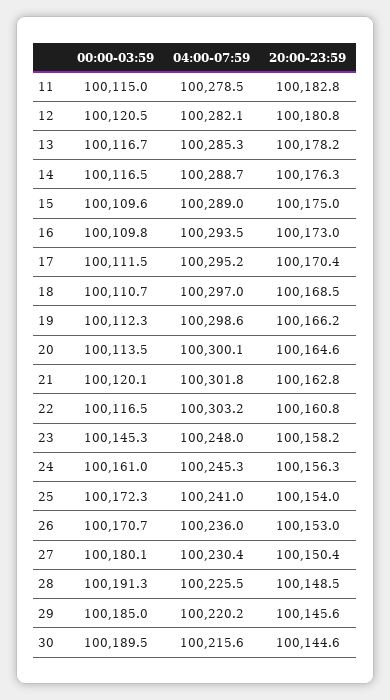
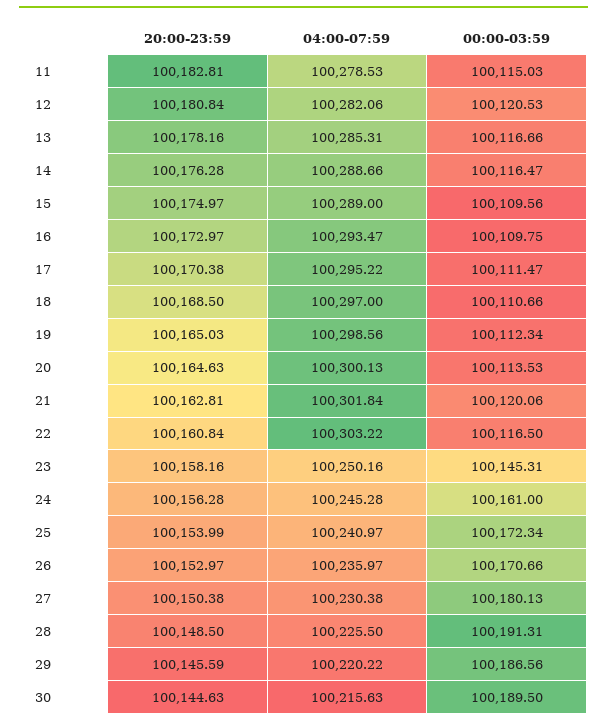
  {
    "00:00-03:59": {
      "11": 100115.03,
      "12": 100120.53,
      "13": 100116.66,
      "14": 100116.47,
      "15": 100109.56,
      "16": 100109.75,
      "17": 100111.47,
      "18": 100110.66,
      "19": 100112.34,
      "20": 100113.53,
      "21": 100120.06,
      "22": 100116.5,
      "23": 100145.31,
      "24": 100161,
      "25": 100172.34,
      "26": 100170.66,
      "27": 100180.13,
      "28": 100191.31,
-     "29": 100185,
+     "29": 100186.56,
      "30": 100189.5
    },
    "04:00-07:59": {
      "11": 100278.53,
      "12": 100282.06,
      "13": 100285.31,
      "14": 100288.66,
      "15": 100289,
      "16": 100293.47,
      "17": 100295.22,
      "18": 100297,
      "19": 100298.56,
      "20": 100300.13,
      "21": 100301.84,
      "22": 100303.22,
-     "23": 100248,
+     "23": 100250.16,
      "24": 100245.28,
      "25": 100240.97,
      "26": 100235.97,
      "27": 100230.38,
      "28": 100225.5,
      "29": 100220.22,
      "30": 100215.63
    },
    "20:00-23:59": {
      "11": 100182.81,
      "12": 100180.84,
      "13": 100178.16,
      "14": 100176.28,
      "15": 100174.97,
      "16": 100172.97,
      "17": 100170.38,
      "18": 100168.5,
-     "19": 100166.2,
+     "19": 100165.03,
      "20": 100164.63,
      "21": 100162.81,
      "22": 100160.84,
      "23": 100158.16,
      "24": 100156.28,
      "25": 100153.99,
      "26": 100152.97,
      "27": 100150.38,
      "28": 100148.5,
      "29": 100145.59,
      "30": 100144.63
    }
  }

